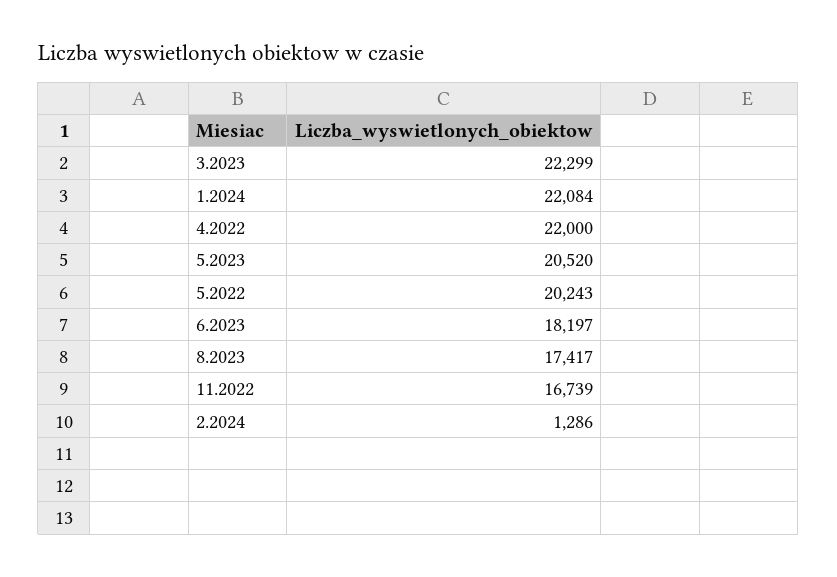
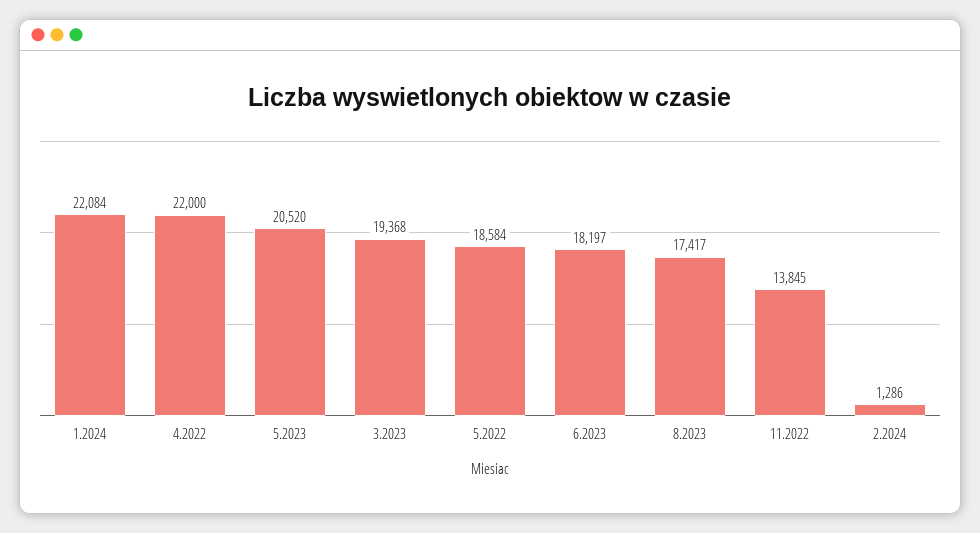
  {
-   "3.2023": 22299,
+   "3.2023": 19368,
    "1.2024": 22084,
    "4.2022": 22000,
    "5.2023": 20520,
-   "5.2022": 20243,
+   "5.2022": 18584,
    "6.2023": 18197,
    "8.2023": 17417,
-   "11.2022": 16739,
+   "11.2022": 13845,
    "2.2024": 1286
  }

